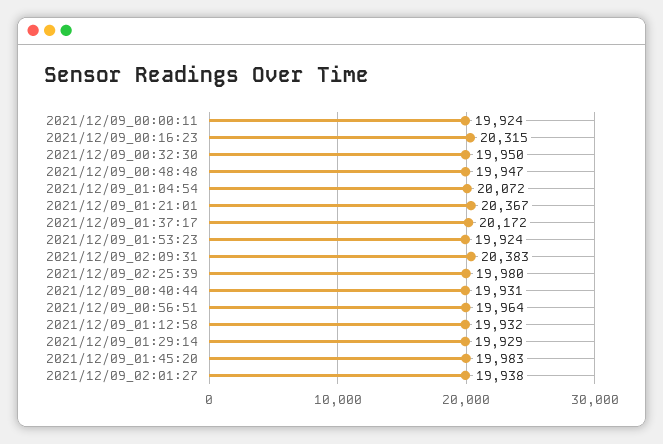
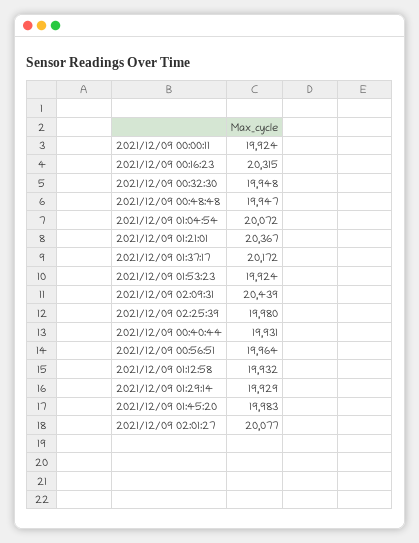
  {
    "2021/12/09_00:00:11": 19924,
    "2021/12/09_00:16:23": 20315,
-   "2021/12/09_00:32:30": 19950,
+   "2021/12/09_00:32:30": 19948,
    "2021/12/09_00:48:48": 19947,
    "2021/12/09_01:04:54": 20072,
    "2021/12/09_01:21:01": 20367,
    "2021/12/09_01:37:17": 20172,
    "2021/12/09_01:53:23": 19924,
-   "2021/12/09_02:09:31": 20383,
+   "2021/12/09_02:09:31": 20439,
    "2021/12/09_02:25:39": 19980,
    "2021/12/09_00:40:44": 19931,
    "2021/12/09_00:56:51": 19964,
    "2021/12/09_01:12:58": 19932,
    "2021/12/09_01:29:14": 19929,
    "2021/12/09_01:45:20": 19983,
-   "2021/12/09_02:01:27": 19938
+   "2021/12/09_02:01:27": 20077
  }

